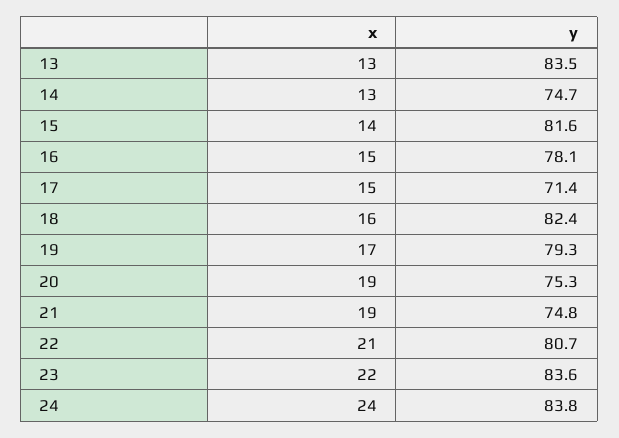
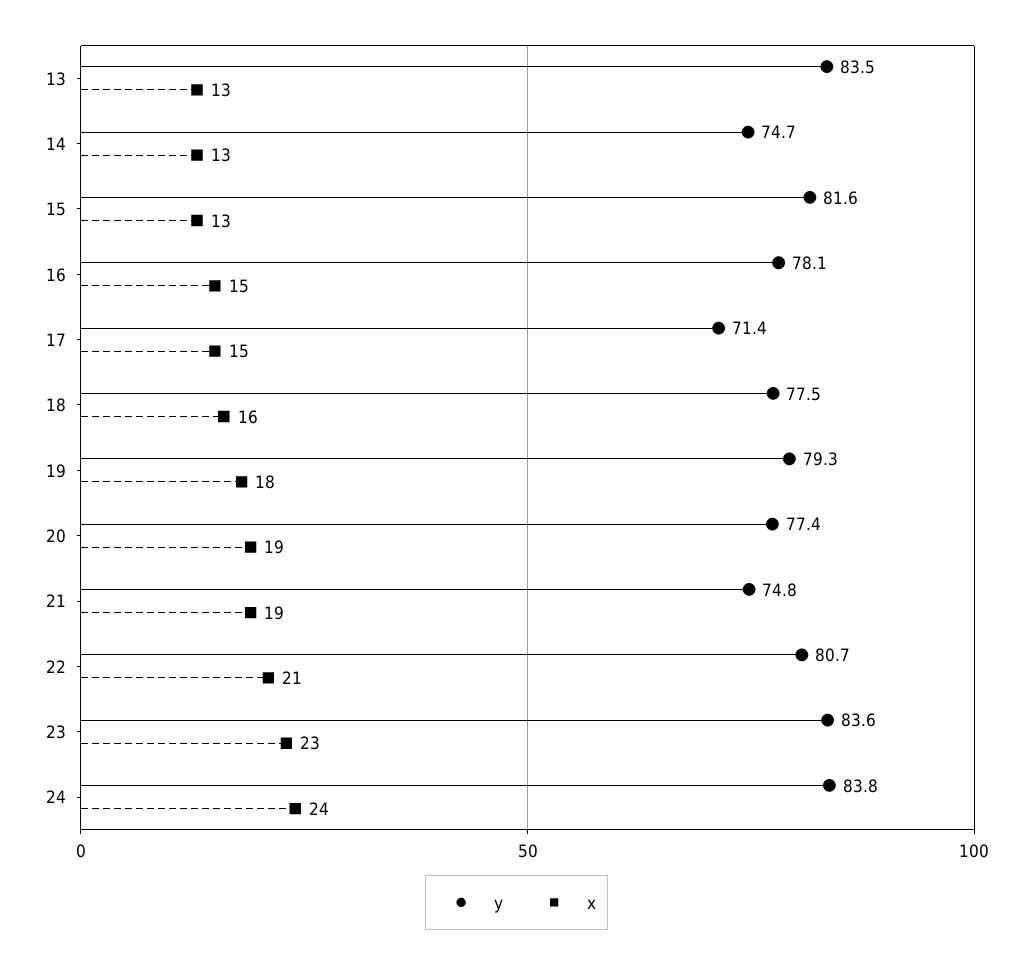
  {
    "x": {
      "13": 13,
      "14": 13,
-     "15": 14,
+     "15": 13,
      "16": 15,
      "17": 15,
      "18": 16,
-     "19": 17,
+     "19": 18,
      "20": 19,
      "21": 19,
      "22": 21,
-     "23": 22,
+     "23": 23,
      "24": 24
    },
    "y": {
      "13": 83.5,
      "14": 74.7,
      "15": 81.6,
      "16": 78.1,
      "17": 71.4,
-     "18": 82.4,
+     "18": 77.5,
      "19": 79.3,
-     "20": 75.3,
+     "20": 77.4,
      "21": 74.8,
      "22": 80.7,
      "23": 83.6,
      "24": 83.8
    }
  }

